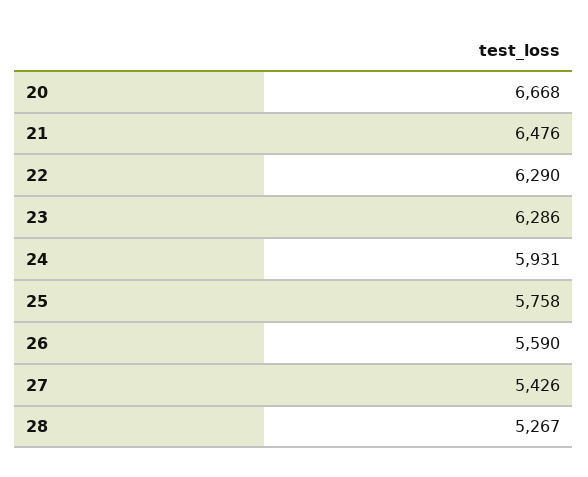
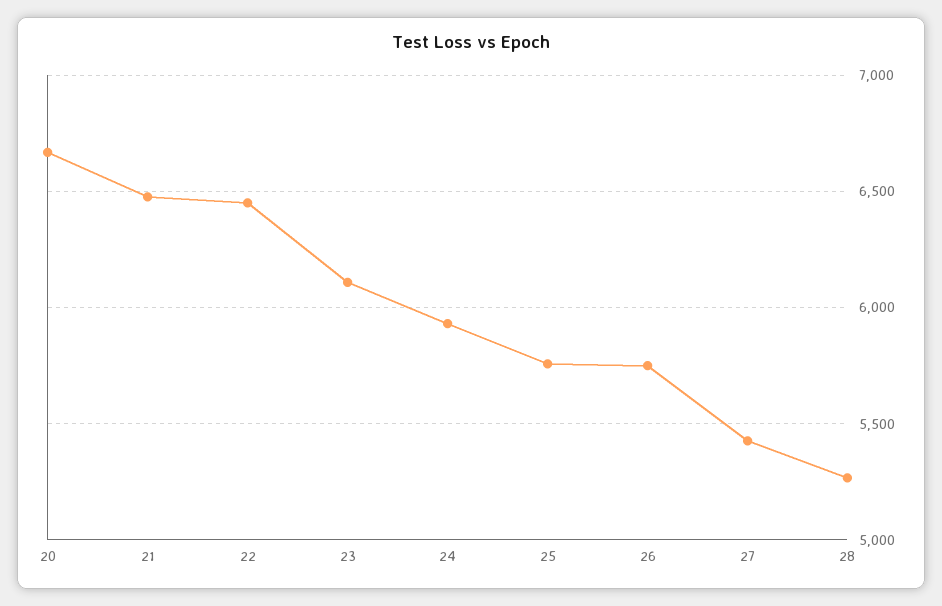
  {
    "20": 6668,
    "21": 6476,
-   "22": 6290,
+   "22": 6450,
-   "23": 6286,
+   "23": 6100,
    "24": 5931,
    "25": 5758,
-   "26": 5590,
+   "26": 5750,
    "27": 5426,
    "28": 5267
  }

